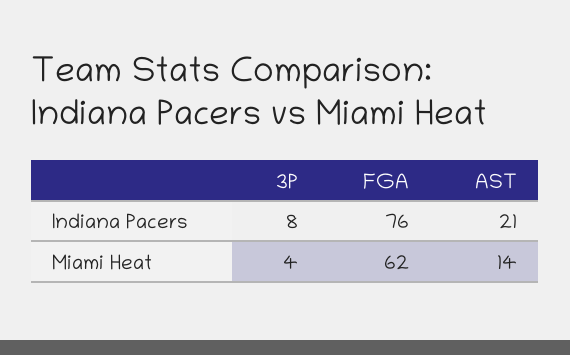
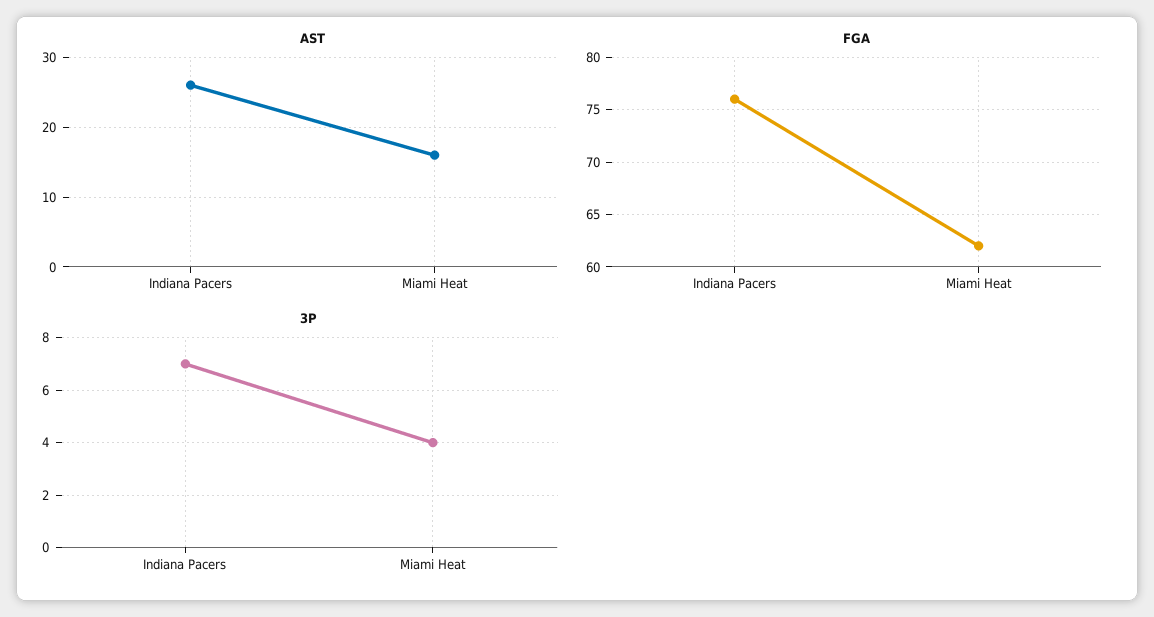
  {
    "3P": {
-     "Indiana Pacers": 8,
+     "Indiana Pacers": 7,
      "Miami Heat": 4
    },
    "FGA": {
      "Indiana Pacers": 76,
      "Miami Heat": 62
    },
    "AST": {
-     "Indiana Pacers": 21,
+     "Indiana Pacers": 26,
-     "Miami Heat": 14
+     "Miami Heat": 16
    }
  }

